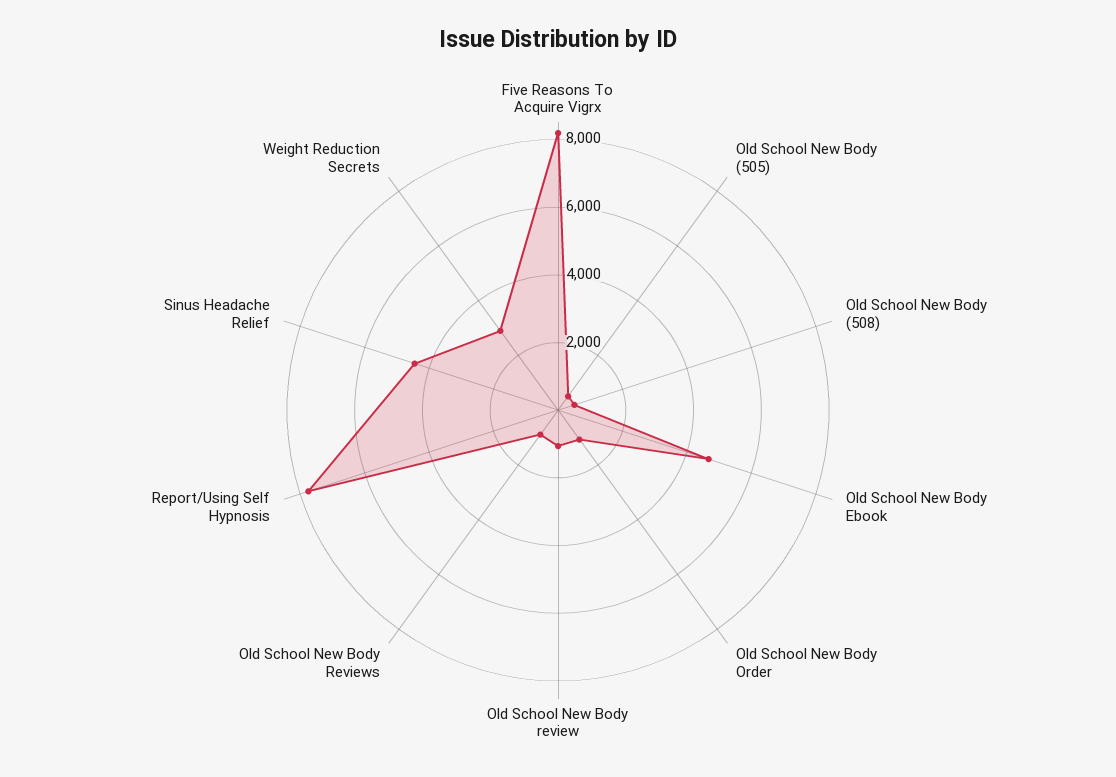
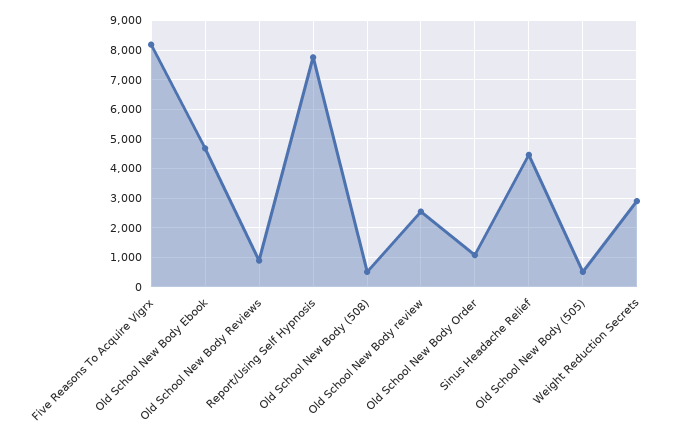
  {
    "Five Reasons To Acquire Vigrx": 8250,
    "Old School New Body (505)": 500,
    "Old School New Body (508)": 500,
    "Old School New Body Ebook": 4750,
    "Old School New Body Order": 1000,
-   "Old School New Body review": 1000,
+   "Old School New Body review": 2500,
    "Old School New Body Reviews": 1000,
    "Report/Using Self Hypnosis": 7750,
    "Sinus Headache Relief": 4500,
    "Weight Reduction Secrets": 3000
  }

